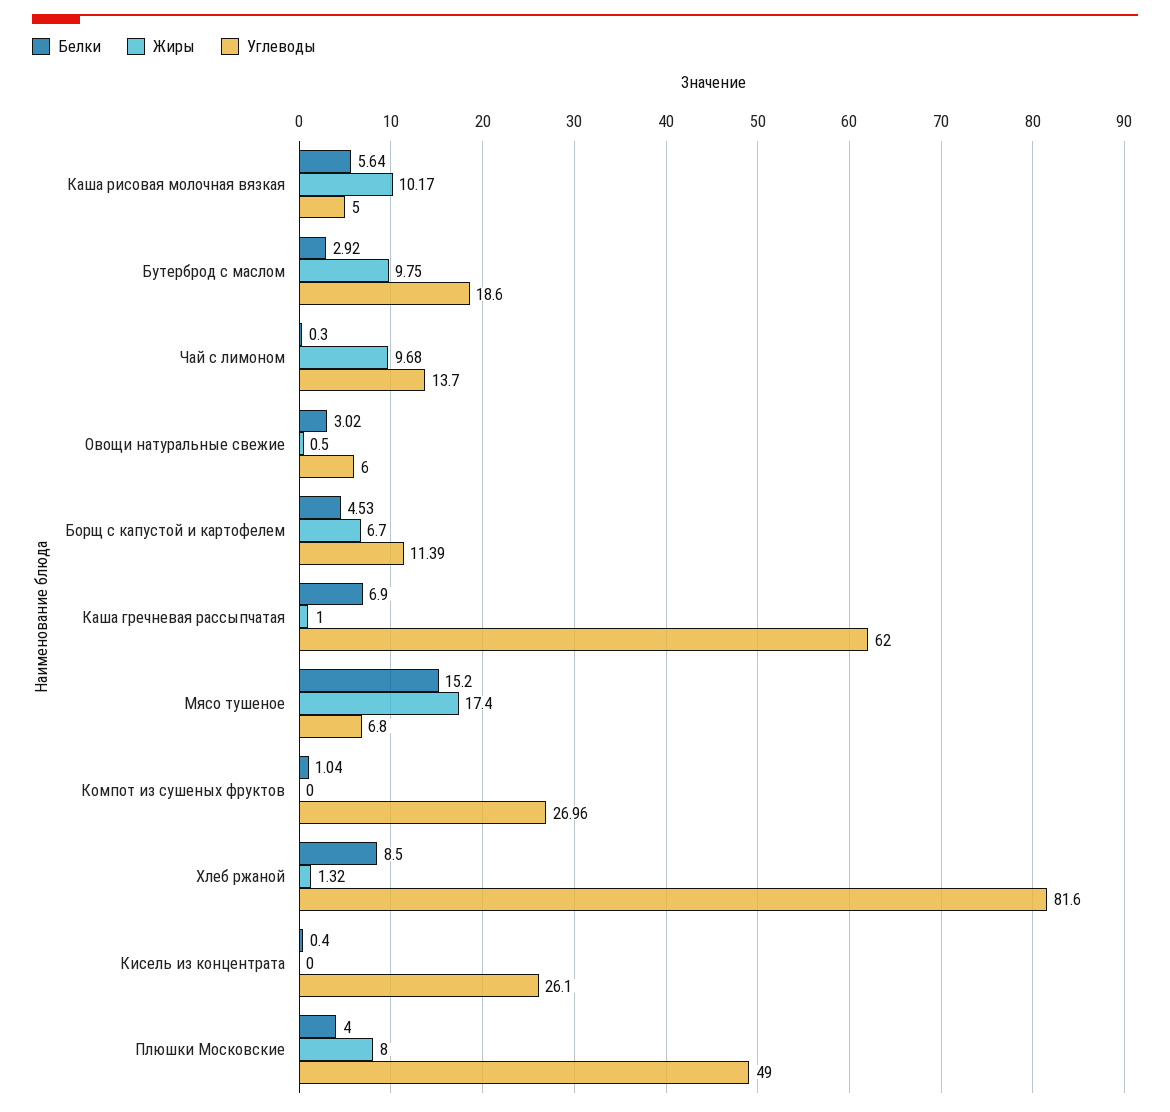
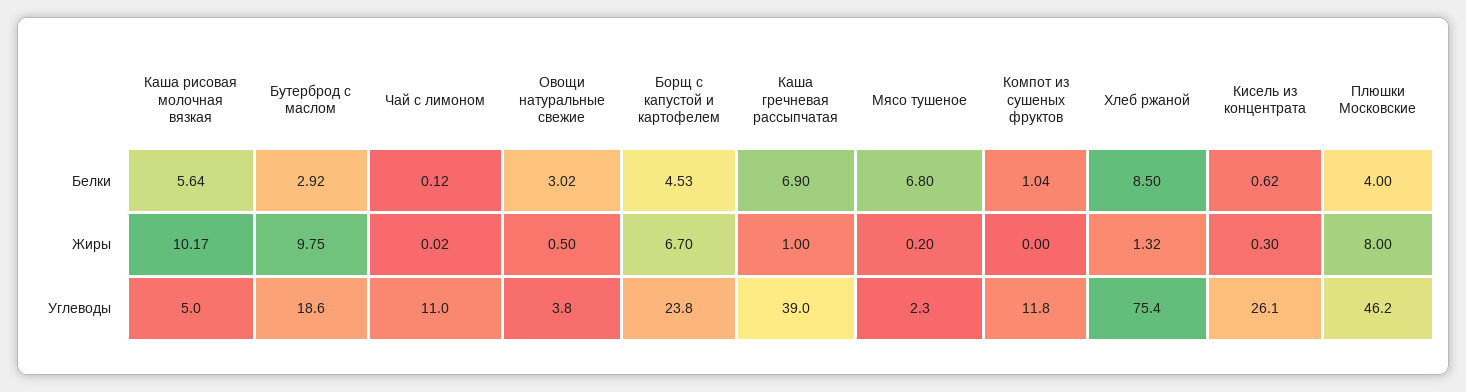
  {
    "Белки": {
      "Каша рисовая молочная вязкая": 5.64,
      "Бутерброд с маслом": 2.92,
-     "Чай с лимоном": 0.3,
+     "Чай с лимоном": 0.12,
      "Овощи натуральные свежие": 3.02,
      "Борщ с капустой и картофелем": 4.53,
      "Каша гречневая рассыпчатая": 6.9,
-     "Мясо тушеное": 15.2,
+     "Мясо тушеное": 6.8,
      "Компот из сушеных фруктов": 1.04,
      "Хлеб ржаной": 8.5,
-     "Кисель из концентрата": 0.4,
+     "Кисель из концентрата": 0.62,
      "Плюшки Московские": 4
    },
    "Жиры": {
      "Каша рисовая молочная вязкая": 10.17,
      "Бутерброд с маслом": 9.75,
-     "Чай с лимоном": 9.68,
+     "Чай с лимоном": 0.02,
      "Овощи натуральные свежие": 0.5,
      "Борщ с капустой и картофелем": 6.7,
      "Каша гречневая рассыпчатая": 1,
-     "Мясо тушеное": 17.4,
+     "Мясо тушеное": 0.2,
      "Компот из сушеных фруктов": 0,
      "Хлеб ржаной": 1.32,
-     "Кисель из концентрата": 0,
+     "Кисель из концентрата": 0.3,
      "Плюшки Московские": 8
    },
    "Углеводы": {
      "Каша рисовая молочная вязкая": 5,
      "Бутерброд с маслом": 18.6,
-     "Чай с лимоном": 13.7,
+     "Чай с лимоном": 11,
-     "Овощи натуральные свежие": 6,
+     "Овощи натуральные свежие": 3.8,
-     "Борщ с капустой и картофелем": 11.39,
+     "Борщ с капустой и картофелем": 23.8,
-     "Каша гречневая рассыпчатая": 62,
+     "Каша гречневая рассыпчатая": 39,
-     "Мясо тушеное": 6.8,
+     "Мясо тушеное": 2.3,
-     "Компот из сушеных фруктов": 26.96,
+     "Компот из сушеных фруктов": 11.8,
-     "Хлеб ржаной": 81.6,
+     "Хлеб ржаной": 75.4,
      "Кисель из концентрата": 26.1,
-     "Плюшки Московские": 49
+     "Плюшки Московские": 46.2
    }
  }

